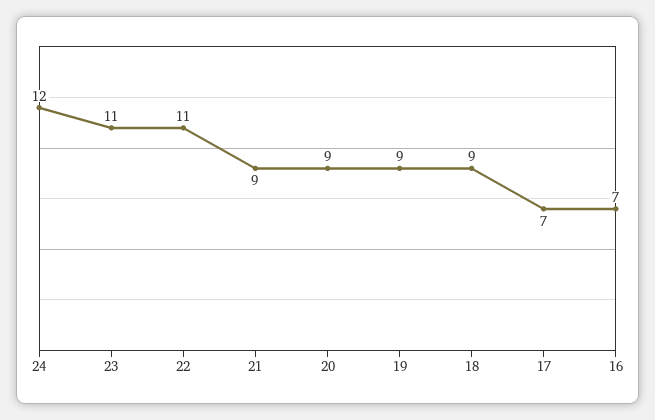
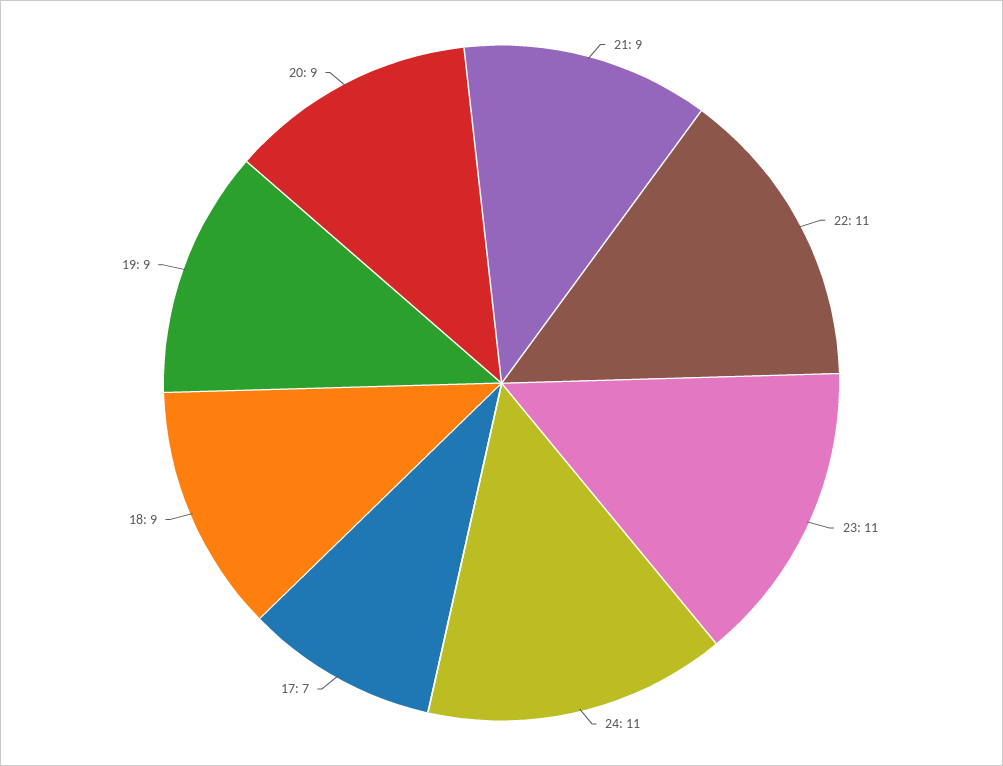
  {
-   "24": 12,
+   "24": 11,
    "23": 11,
    "22": 11,
    "21": 9,
    "20": 9,
    "19": 9,
    "18": 9,
-   "17": 7,
+   "17": 7
-   "16": 7
  }

